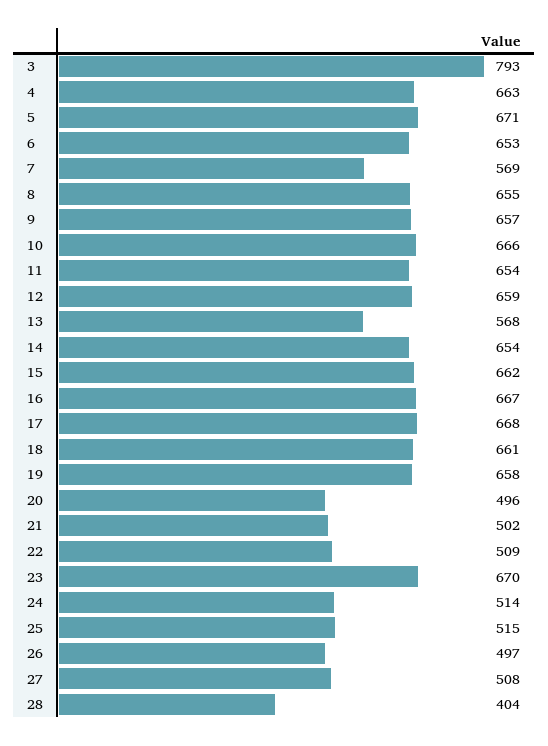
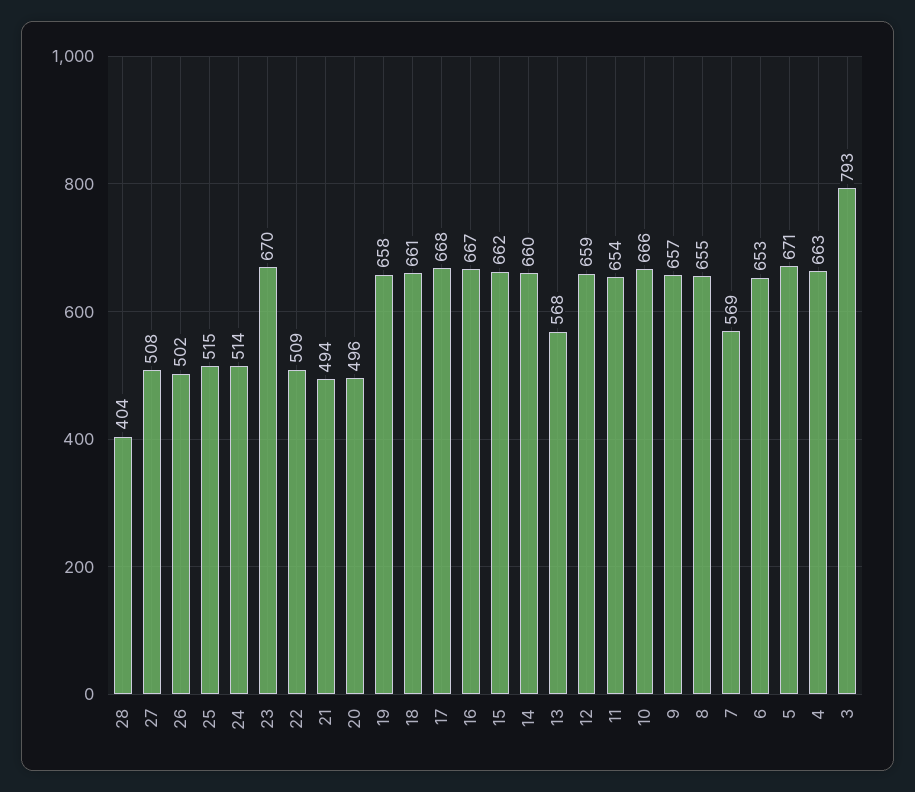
  {
    "3": 793,
    "4": 663,
    "5": 671,
    "6": 653,
    "7": 569,
    "8": 655,
    "9": 657,
    "10": 666,
    "11": 654,
    "12": 659,
    "13": 568,
-   "14": 654,
+   "14": 660,
    "15": 662,
    "16": 667,
    "17": 668,
    "18": 661,
    "19": 658,
    "20": 496,
-   "21": 502,
+   "21": 494,
    "22": 509,
    "23": 670,
    "24": 514,
    "25": 515,
-   "26": 497,
+   "26": 502,
    "27": 508,
    "28": 404
  }

